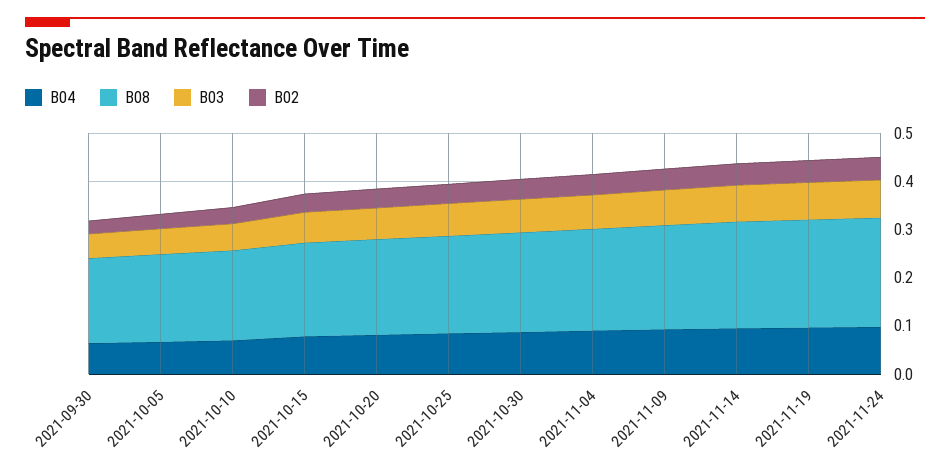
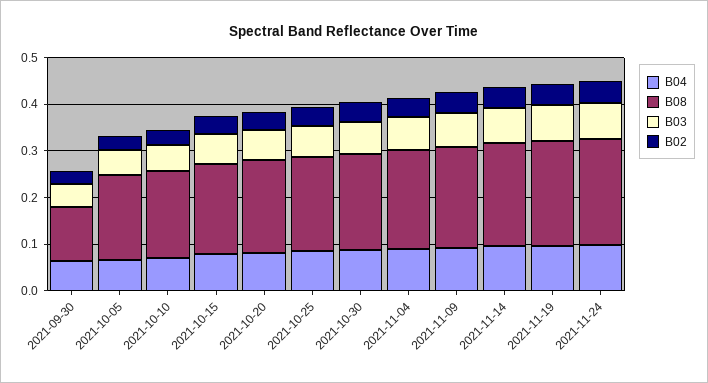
  {
    "B04": {
      "2021-09-30": 0.06,
      "2021-10-05": 0.06,
      "2021-10-10": 0.06,
      "2021-10-15": 0.08,
      "2021-10-20": 0.08,
      "2021-10-25": 0.08,
      "2021-10-30": 0.08,
      "2021-11-04": 0.1,
      "2021-11-09": 0.1,
      "2021-11-14": 0.1,
      "2021-11-19": 0.1,
      "2021-11-24": 0.1
    },
    "B08": {
-     "2021-09-30": 0.18,
+     "2021-09-30": 0.12,
      "2021-10-05": 0.18,
      "2021-10-10": 0.18,
      "2021-10-15": 0.2,
      "2021-10-20": 0.2,
      "2021-10-25": 0.2,
      "2021-10-30": 0.2,
      "2021-11-04": 0.22,
      "2021-11-09": 0.22,
      "2021-11-14": 0.22,
      "2021-11-19": 0.22,
      "2021-11-24": 0.22
    },
    "B03": {
      "2021-09-30": 0.06,
      "2021-10-05": 0.06,
      "2021-10-10": 0.06,
      "2021-10-15": 0.06,
      "2021-10-20": 0.06,
      "2021-10-25": 0.06,
      "2021-10-30": 0.06,
      "2021-11-04": 0.08,
      "2021-11-09": 0.08,
      "2021-11-14": 0.08,
      "2021-11-19": 0.08,
      "2021-11-24": 0.08
    },
    "B02": {
      "2021-09-30": 0.02,
      "2021-10-05": 0.04,
      "2021-10-10": 0.04,
      "2021-10-15": 0.04,
      "2021-10-20": 0.04,
      "2021-10-25": 0.04,
      "2021-10-30": 0.04,
      "2021-11-04": 0.04,
      "2021-11-09": 0.04,
      "2021-11-14": 0.04,
      "2021-11-19": 0.04,
      "2021-11-24": 0.04
    }
  }

